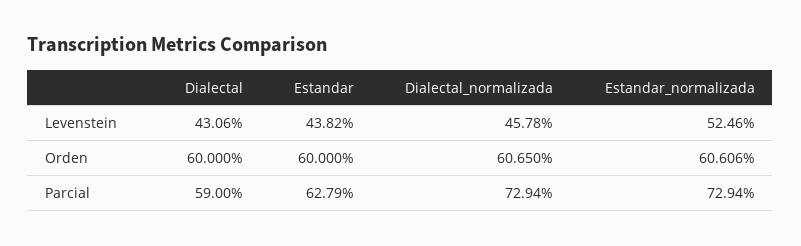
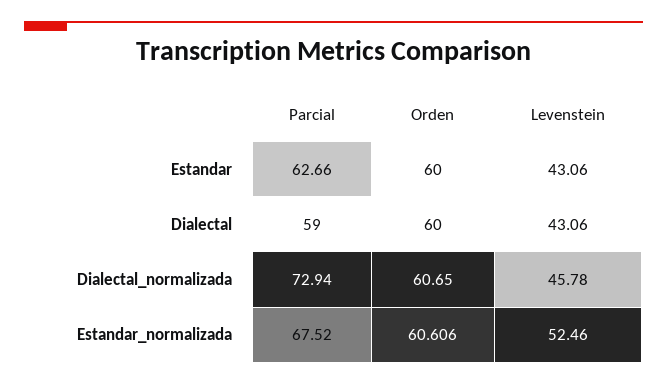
  {
    "Dialectal": {
      "Levenstein": 43.06,
      "Orden": 60,
      "Parcial": 59
    },
    "Estandar": {
-     "Levenstein": 43.82,
+     "Levenstein": 43.06,
      "Orden": 60,
-     "Parcial": 62.79
+     "Parcial": 62.66
    },
    "Dialectal_normalizada": {
      "Levenstein": 45.78,
      "Orden": 60.65,
      "Parcial": 72.94
    },
    "Estandar_normalizada": {
      "Levenstein": 52.46,
      "Orden": 60.606,
-     "Parcial": 72.94
+     "Parcial": 67.52
    }
  }

